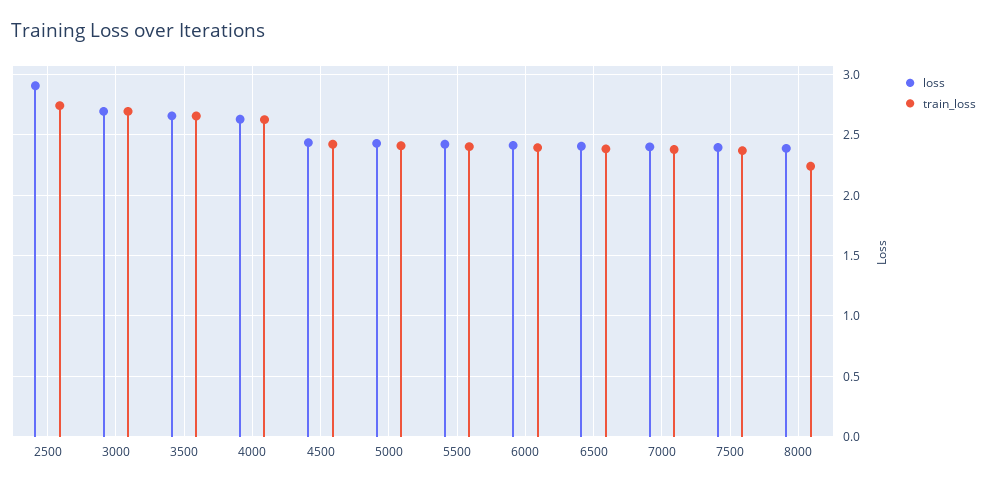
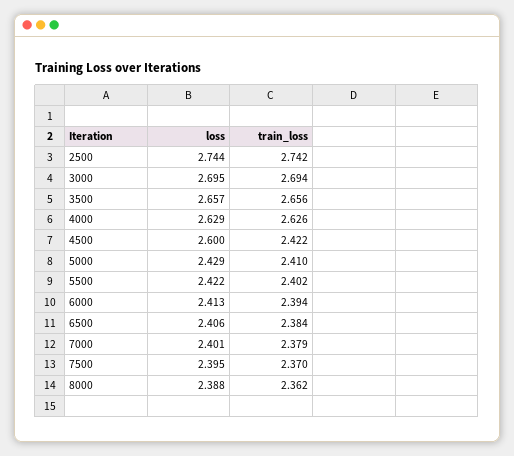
  {
    "loss": {
-     "2500": 2.9,
+     "2500": 2.744,
      "3000": 2.695,
      "3500": 2.657,
      "4000": 2.629,
-     "4500": 2.45,
+     "4500": 2.6,
      "5000": 2.429,
      "5500": 2.422,
      "6000": 2.413,
      "6500": 2.406,
      "7000": 2.401,
      "7500": 2.395,
      "8000": 2.388
    },
    "train_loss": {
      "2500": 2.742,
      "3000": 2.694,
      "3500": 2.656,
      "4000": 2.626,
      "4500": 2.422,
      "5000": 2.41,
      "5500": 2.402,
      "6000": 2.394,
      "6500": 2.384,
      "7000": 2.379,
      "7500": 2.37,
-     "8000": 2.25
+     "8000": 2.362
    }
  }

